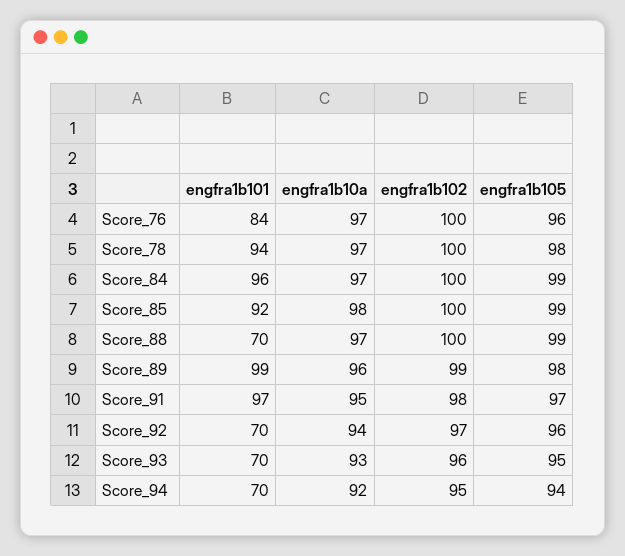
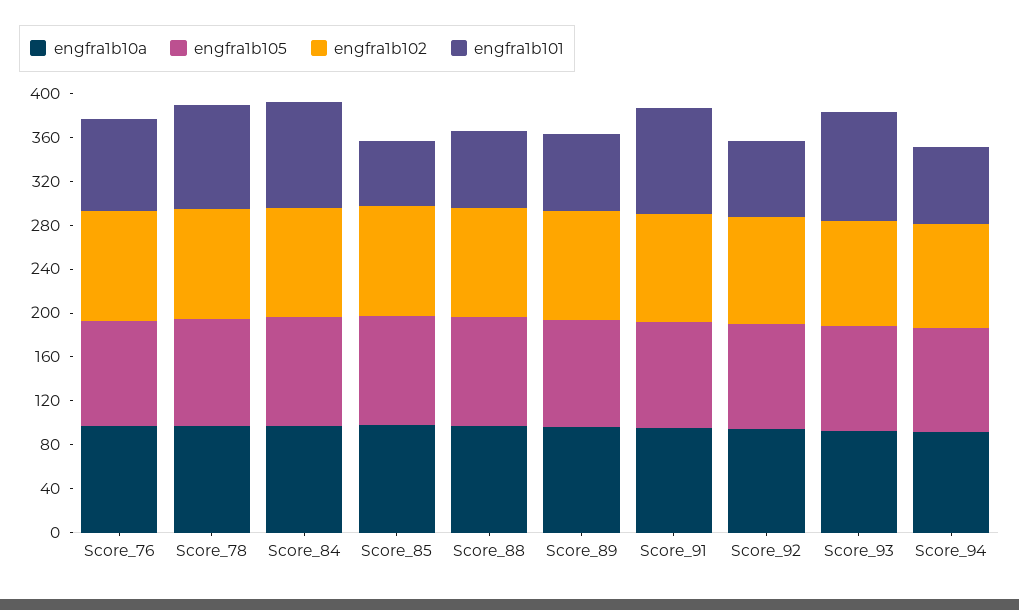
  {
    "engfra1b101": {
      "Score_76": 84,
      "Score_78": 94,
      "Score_84": 96,
-     "Score_85": 92,
+     "Score_85": 60,
      "Score_88": 70,
-     "Score_89": 99,
+     "Score_89": 70,
      "Score_91": 97,
      "Score_92": 70,
-     "Score_93": 70,
+     "Score_93": 100,
      "Score_94": 70
    },
    "engfra1b10a": {
      "Score_76": 97,
      "Score_78": 97,
      "Score_84": 97,
      "Score_85": 98,
      "Score_88": 97,
      "Score_89": 96,
      "Score_91": 95,
      "Score_92": 94,
      "Score_93": 93,
      "Score_94": 92
    },
    "engfra1b102": {
      "Score_76": 100,
      "Score_78": 100,
      "Score_84": 100,
      "Score_85": 100,
      "Score_88": 100,
      "Score_89": 99,
      "Score_91": 98,
      "Score_92": 97,
      "Score_93": 96,
      "Score_94": 95
    },
    "engfra1b105": {
      "Score_76": 96,
      "Score_78": 98,
      "Score_84": 99,
      "Score_85": 99,
      "Score_88": 99,
      "Score_89": 98,
      "Score_91": 97,
      "Score_92": 96,
      "Score_93": 95,
      "Score_94": 94
    }
  }

